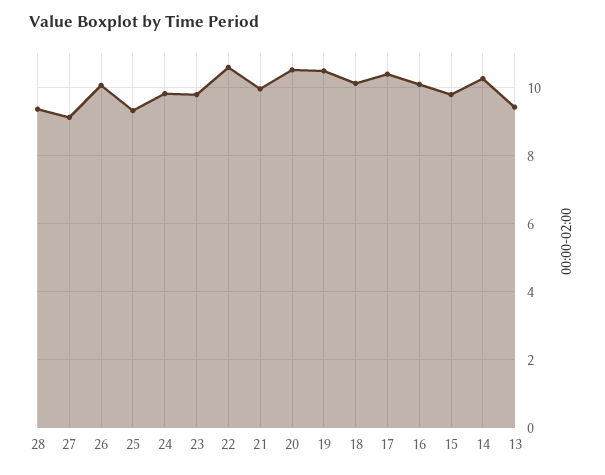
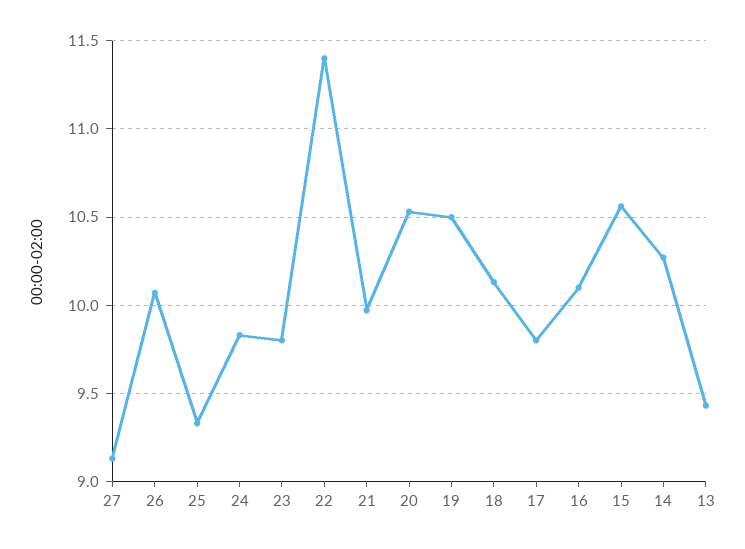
  {
-   "28": 9.4,
    "27": 9.15,
    "26": 10.05,
    "25": 9.35,
    "24": 9.85,
    "23": 9.8,
-   "22": 10.6,
+   "22": 11.4,
    "21": 9.95,
    "20": 10.55,
    "19": 10.5,
    "18": 10.15,
-   "17": 10.4,
+   "17": 9.8,
    "16": 10.1,
-   "15": 9.8,
+   "15": 10.55,
    "14": 10.25,
    "13": 9.45
  }

